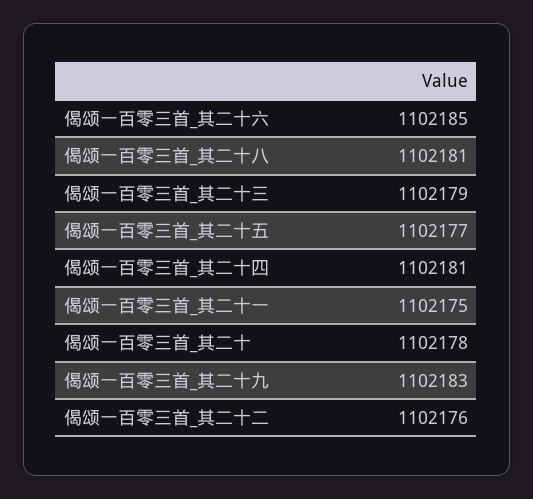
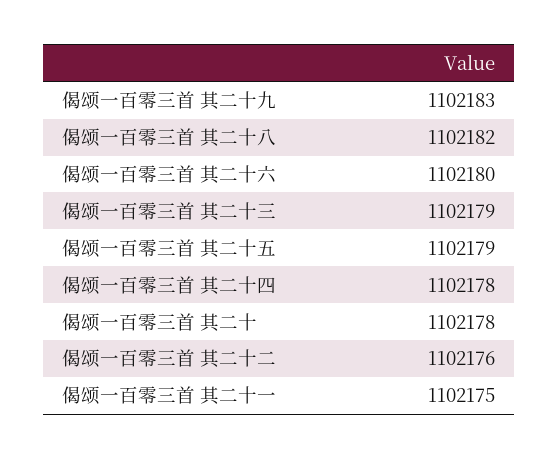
  {
-   "偈颂一百零三首_其二十六": 1102185,
+   "偈颂一百零三首_其二十六": 1102180,
-   "偈颂一百零三首_其二十八": 1102181,
+   "偈颂一百零三首_其二十八": 1102182,
    "偈颂一百零三首_其二十三": 1102179,
-   "偈颂一百零三首_其二十五": 1102177,
+   "偈颂一百零三首_其二十五": 1102179,
-   "偈颂一百零三首_其二十四": 1102181,
+   "偈颂一百零三首_其二十四": 1102178,
    "偈颂一百零三首_其二十一": 1102175,
    "偈颂一百零三首_其二十": 1102178,
    "偈颂一百零三首_其二十九": 1102183,
    "偈颂一百零三首_其二十二": 1102176
  }

